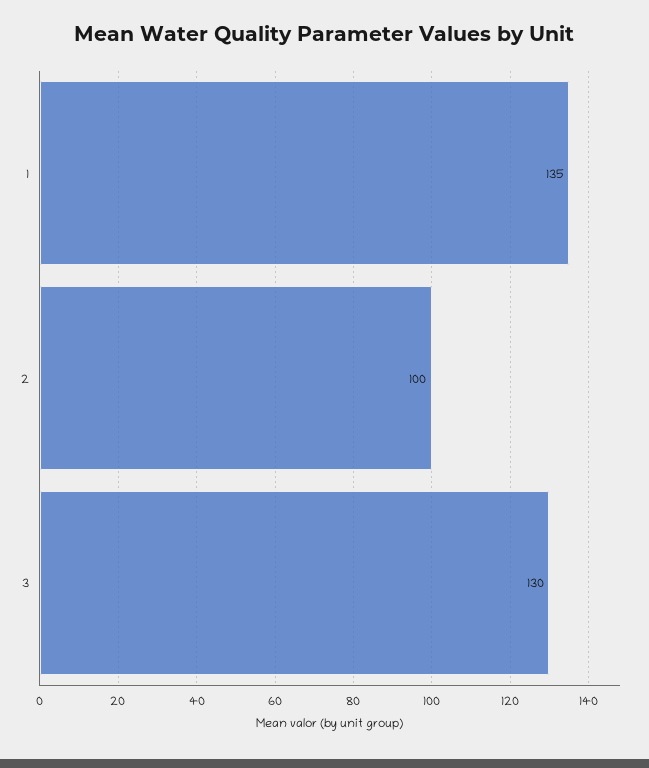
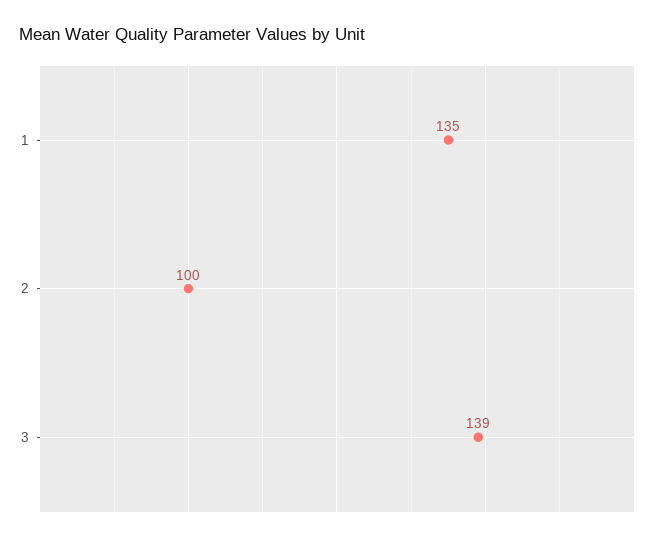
  {
    "1": 135,
    "2": 100,
-   "3": 130
+   "3": 139
  }

